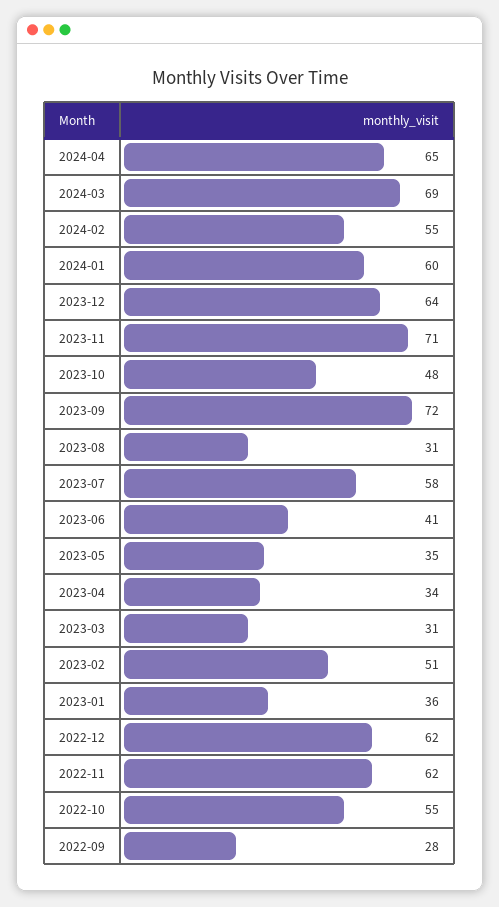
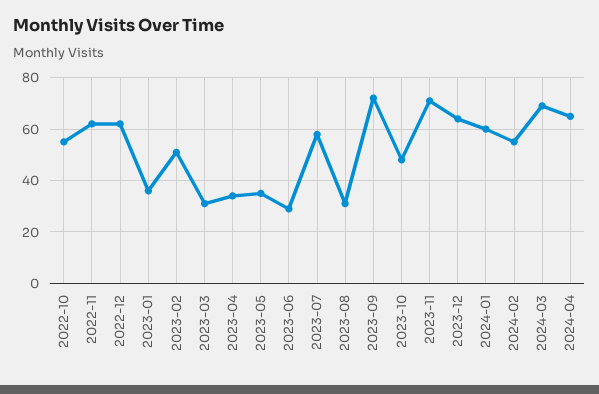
  {
    "2024-04": 65,
    "2024-03": 69,
    "2024-02": 55,
    "2024-01": 60,
    "2023-12": 64,
    "2023-11": 71,
    "2023-10": 48,
    "2023-09": 72,
    "2023-08": 31,
    "2023-07": 58,
-   "2023-06": 41,
+   "2023-06": 30,
    "2023-05": 35,
    "2023-04": 34,
    "2023-03": 31,
    "2023-02": 51,
    "2023-01": 36,
    "2022-12": 62,
    "2022-11": 62,
-   "2022-10": 55,
+   "2022-10": 55
-   "2022-09": 28
  }

